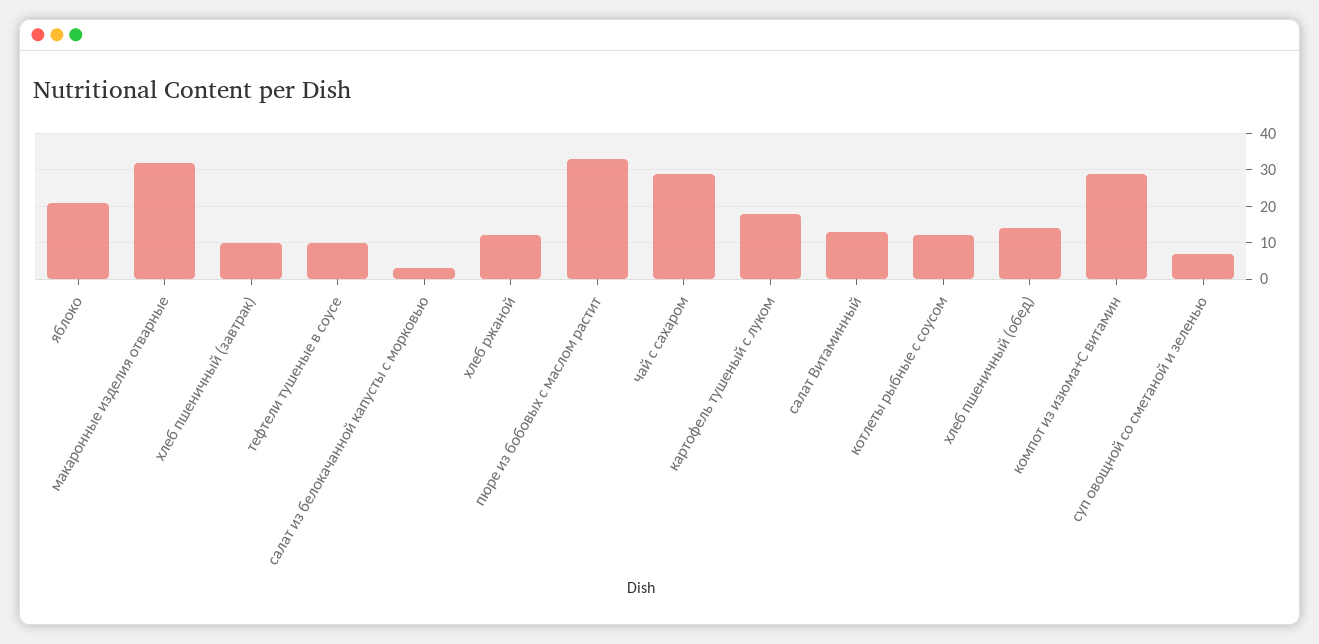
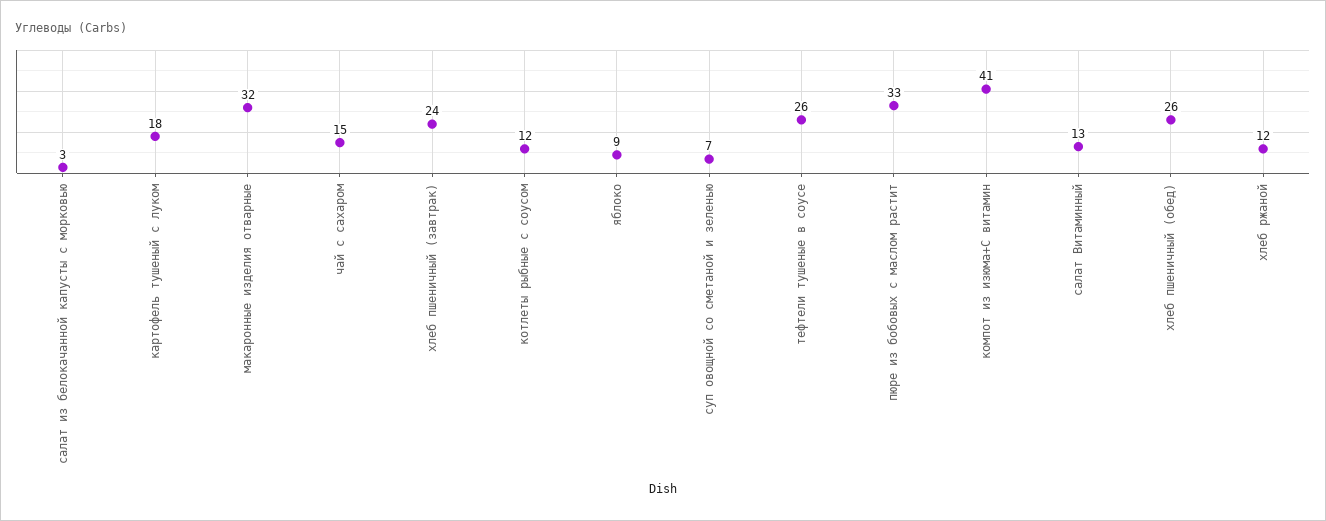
  {
-   "яблоко": 20,
+   "яблоко": 9,
    "макаронные изделия отварные": 32,
-   "хлеб пшеничный (завтрак)": 10,
+   "хлеб пшеничный (завтрак)": 24,
-   "тефтели тушеные в соусе": 10,
+   "тефтели тушеные в соусе": 26,
    "салат из белокачанной капусты с морковью": 3,
    "хлеб ржаной": 12,
    "пюре из бобовых с маслом растит": 33,
-   "чай с сахаром": 30,
+   "чай с сахаром": 15,
    "картофель тушеный с луком": 18,
    "салат Витаминный": 13,
    "котлеты рыбные с соусом": 12,
-   "хлеб пшеничный (обед)": 15,
+   "хлеб пшеничный (обед)": 26,
-   "компот из изюма+С витамин": 30,
+   "компот из изюма+С витамин": 41,
    "суп овощной со сметаной и зеленью": 7
  }

